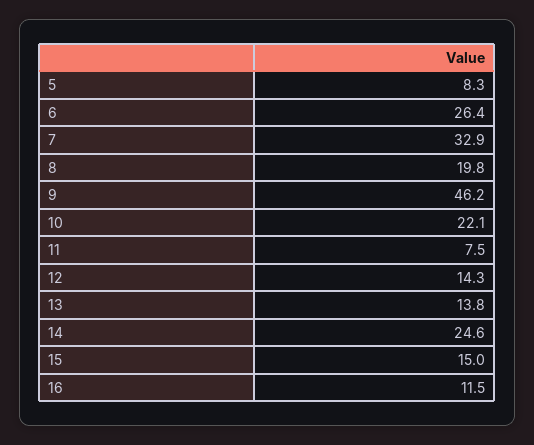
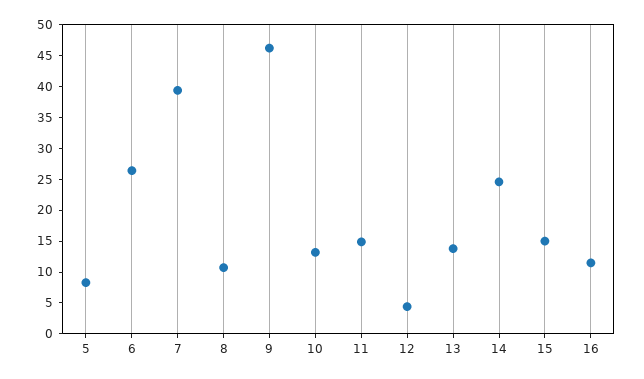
  {
    "5": 8.3,
    "6": 26.4,
-   "7": 32.9,
+   "7": 40,
-   "8": 19.8,
+   "8": 10,
    "9": 46.2,
-   "10": 22.1,
+   "10": 12.5,
-   "11": 7.5,
+   "11": 15,
-   "12": 14.3,
+   "12": 5,
    "13": 13.8,
    "14": 24.6,
    "15": 15,
    "16": 11.5
  }

